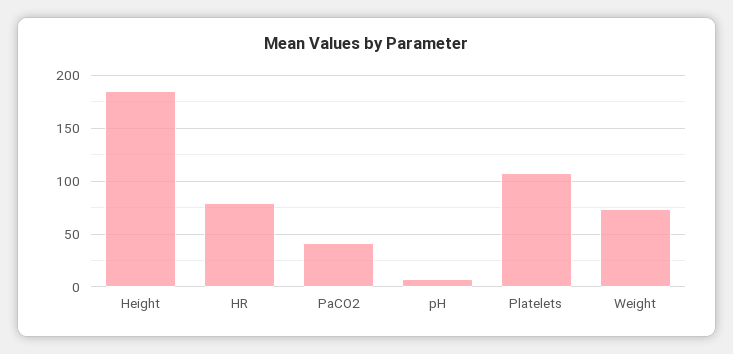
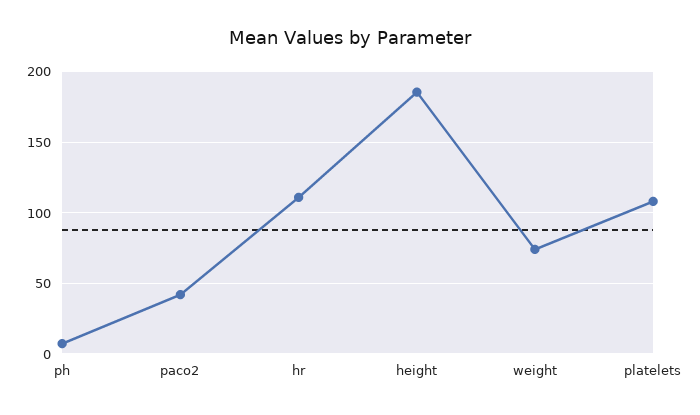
  {
    "Height": 185,
-   "HR": 80,
+   "HR": 110,
    "PaCO2": 40,
    "pH": 5,
    "Platelets": 110,
    "Weight": 75
  }

